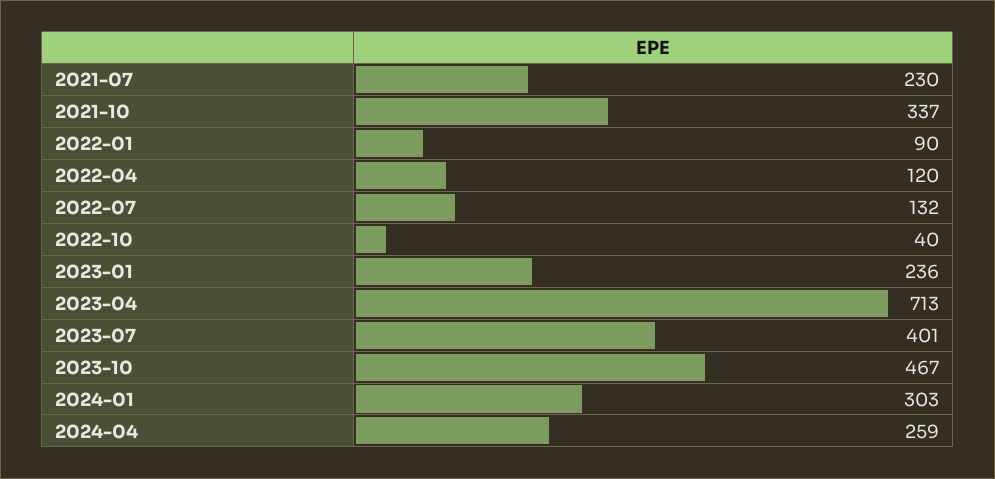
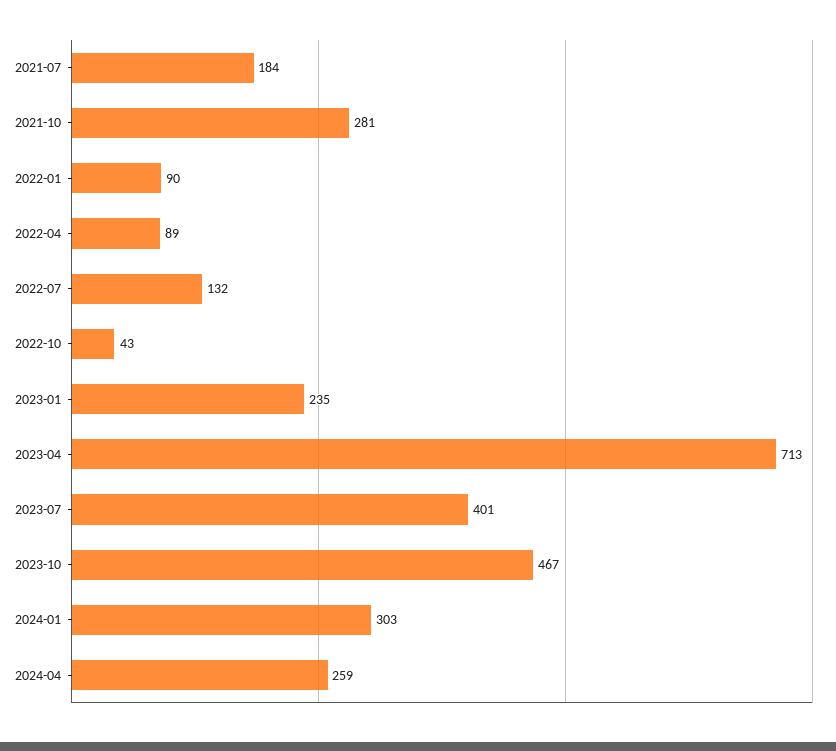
  {
-   "2021-07": 230,
+   "2021-07": 184,
-   "2021-10": 337,
+   "2021-10": 281,
    "2022-01": 90,
-   "2022-04": 120,
+   "2022-04": 89,
    "2022-07": 132,
-   "2022-10": 40,
+   "2022-10": 43,
-   "2023-01": 236,
+   "2023-01": 235,
    "2023-04": 713,
    "2023-07": 401,
    "2023-10": 467,
    "2024-01": 303,
    "2024-04": 259
  }

